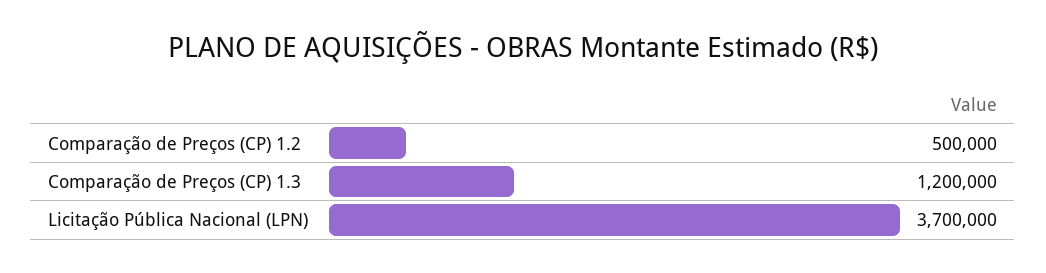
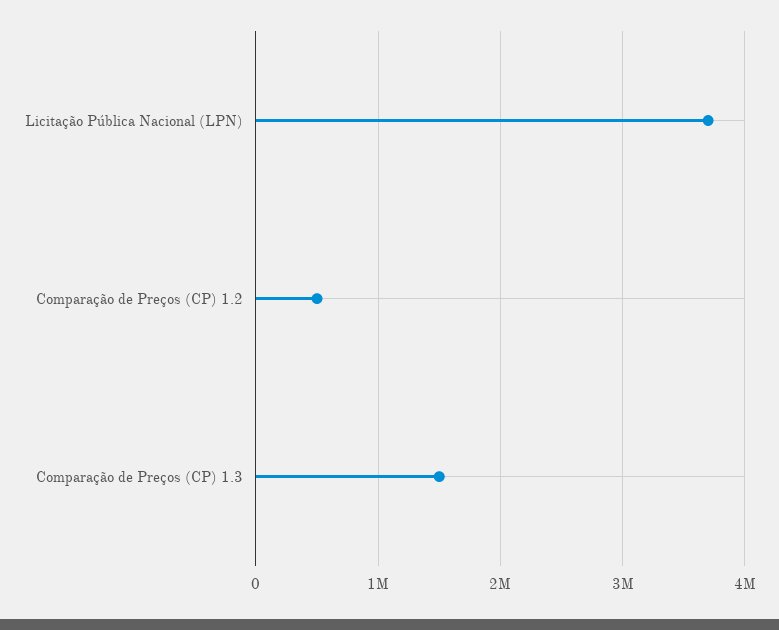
  {
    "Comparação de Preços (CP) 1.2": 500000,
-   "Comparação de Preços (CP) 1.3": 1200000,
+   "Comparação de Preços (CP) 1.3": 1500000,
    "Licitação Pública Nacional (LPN)": 3700000
  }

